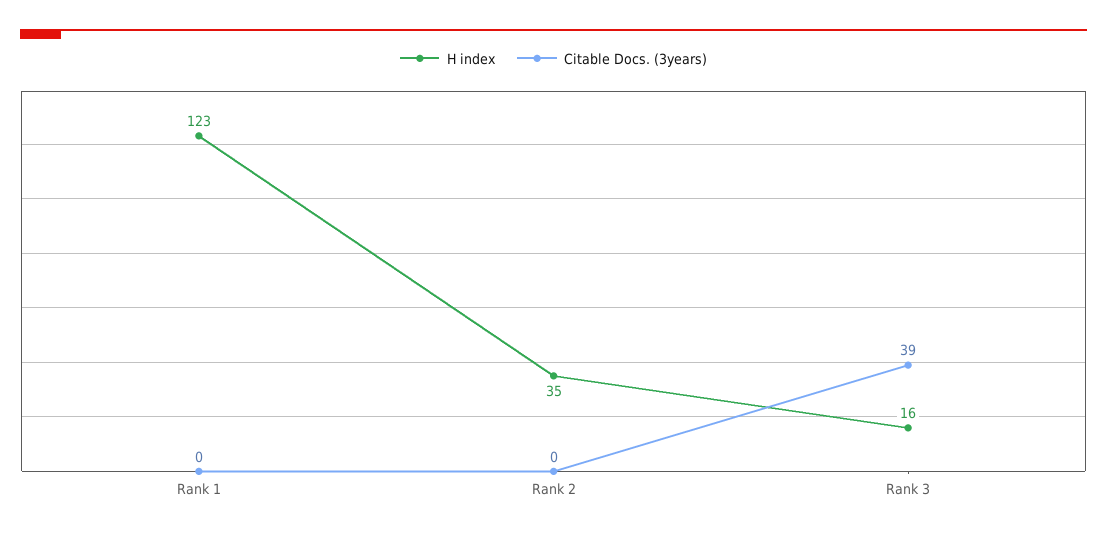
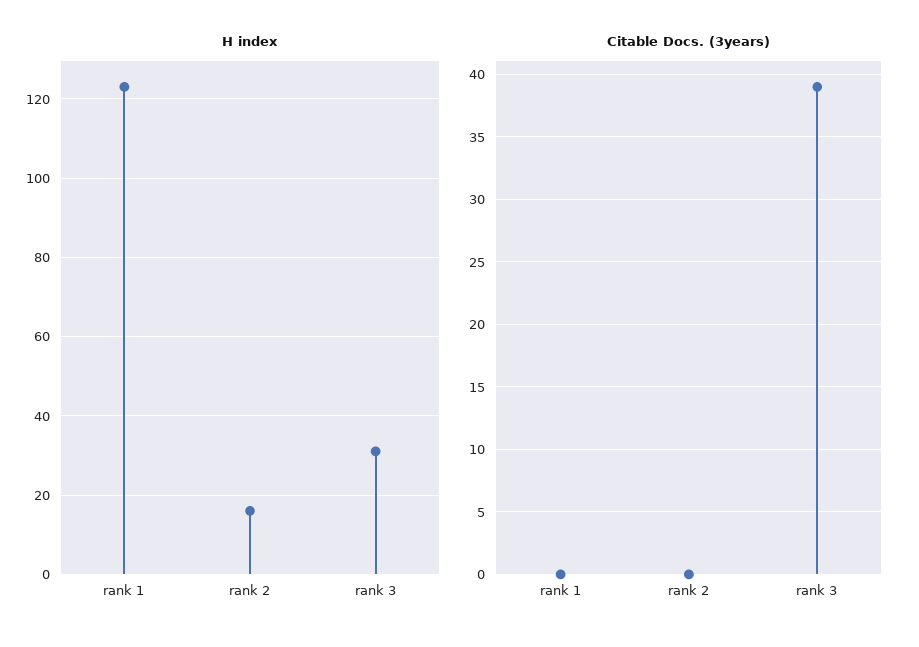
  {
    "H index": {
      "Rank 1": 123,
-     "Rank 2": 35,
+     "Rank 2": 15,
-     "Rank 3": 16
+     "Rank 3": 30
    },
    "Citable Docs. (3years)": {
      "Rank 1": 0,
      "Rank 2": 0,
      "Rank 3": 39
    }
  }

